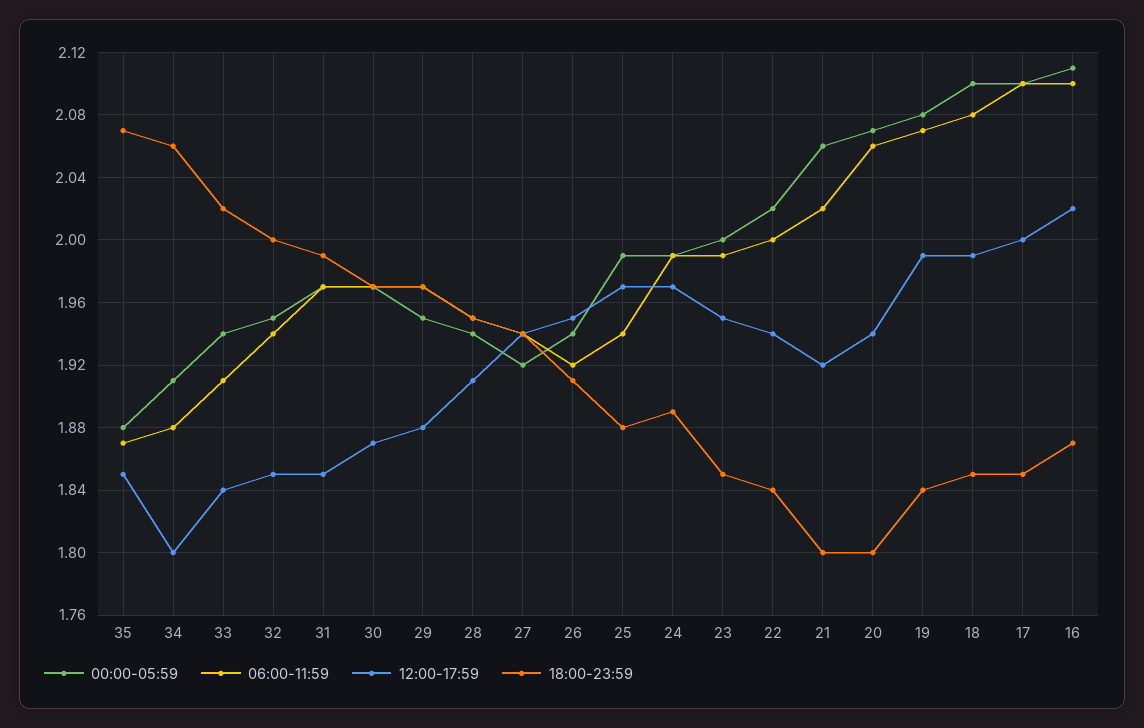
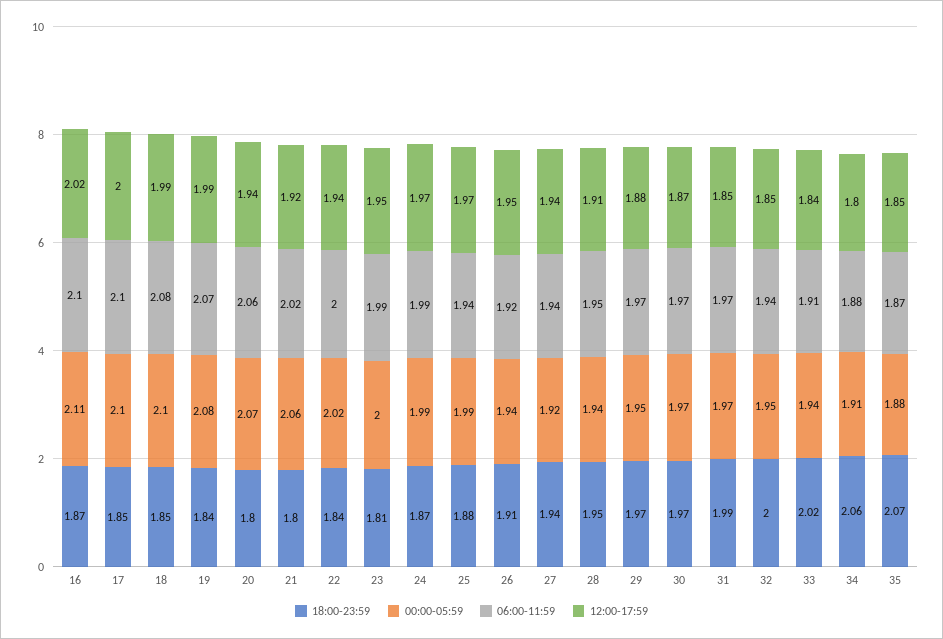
  {
    "00:00-05:59": {
      "35": 1.88,
      "34": 1.91,
      "33": 1.94,
      "32": 1.95,
      "31": 1.97,
      "30": 1.97,
      "29": 1.95,
      "28": 1.94,
      "27": 1.92,
      "26": 1.94,
      "25": 1.99,
      "24": 1.99,
      "23": 2,
      "22": 2.02,
      "21": 2.06,
      "20": 2.07,
      "19": 2.08,
      "18": 2.1,
      "17": 2.1,
      "16": 2.11
    },
    "06:00-11:59": {
      "35": 1.87,
      "34": 1.88,
      "33": 1.91,
      "32": 1.94,
      "31": 1.97,
      "30": 1.97,
      "29": 1.97,
      "28": 1.95,
      "27": 1.94,
      "26": 1.92,
      "25": 1.94,
      "24": 1.99,
      "23": 1.99,
      "22": 2,
      "21": 2.02,
      "20": 2.06,
      "19": 2.07,
      "18": 2.08,
      "17": 2.1,
      "16": 2.1
    },
    "12:00-17:59": {
      "35": 1.85,
      "34": 1.8,
      "33": 1.84,
      "32": 1.85,
      "31": 1.85,
      "30": 1.87,
      "29": 1.88,
      "28": 1.91,
      "27": 1.94,
      "26": 1.95,
      "25": 1.97,
      "24": 1.97,
      "23": 1.95,
      "22": 1.94,
      "21": 1.92,
      "20": 1.94,
      "19": 1.99,
      "18": 1.99,
      "17": 2,
      "16": 2.02
    },
    "18:00-23:59": {
      "35": 2.07,
      "34": 2.06,
      "33": 2.02,
      "32": 2,
      "31": 1.99,
      "30": 1.97,
      "29": 1.97,
      "28": 1.95,
      "27": 1.94,
      "26": 1.91,
      "25": 1.88,
-     "24": 1.89,
+     "24": 1.87,
-     "23": 1.85,
+     "23": 1.81,
      "22": 1.84,
      "21": 1.8,
      "20": 1.8,
      "19": 1.84,
      "18": 1.85,
      "17": 1.85,
      "16": 1.87
    }
  }

